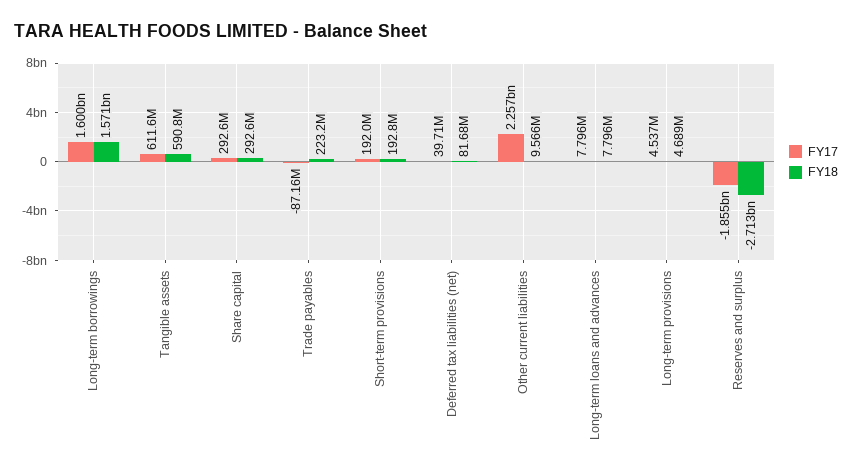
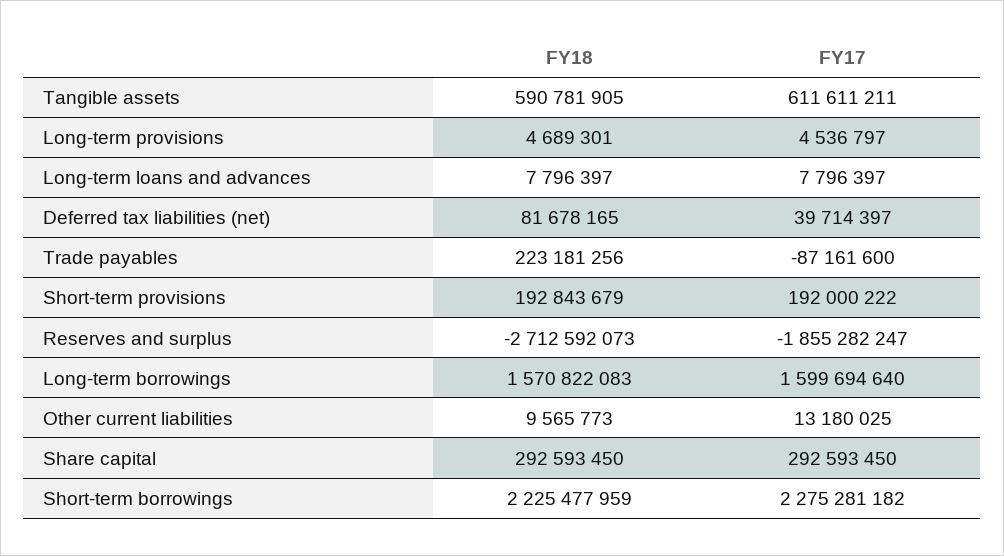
  {
    "FY17": {
      "Long-term borrowings": 1599694640,
      "Tangible assets": 611611211,
      "Share capital": 292593450,
      "Trade payables": -87161600,
      "Short-term provisions": 192000222,
      "Deferred tax liabilities (net)": 39714397,
-     "Other current liabilities": 2257000000,
+     "Other current liabilities": 13180025,
      "Long-term loans and advances": 7796397,
      "Long-term provisions": 4536797,
-     "Reserves and surplus": -1855282247
+     "Reserves and surplus": -1855282247,
+     "Short-term borrowings": 2275281182
    },
    "FY18": {
      "Long-term borrowings": 1570822083,
      "Tangible assets": 590781905,
      "Share capital": 292593450,
      "Trade payables": 223181256,
      "Short-term provisions": 192843679,
      "Deferred tax liabilities (net)": 81678165,
      "Other current liabilities": 9565773,
      "Long-term loans and advances": 7796397,
      "Long-term provisions": 4689301,
-     "Reserves and surplus": -2712592073
+     "Reserves and surplus": -2712592073,
+     "Short-term borrowings": 2225477959
    }
  }

